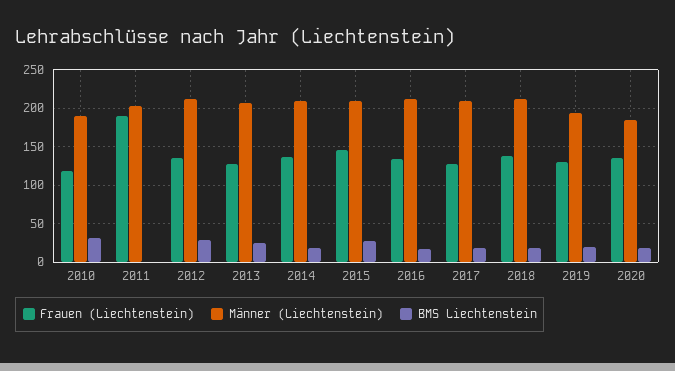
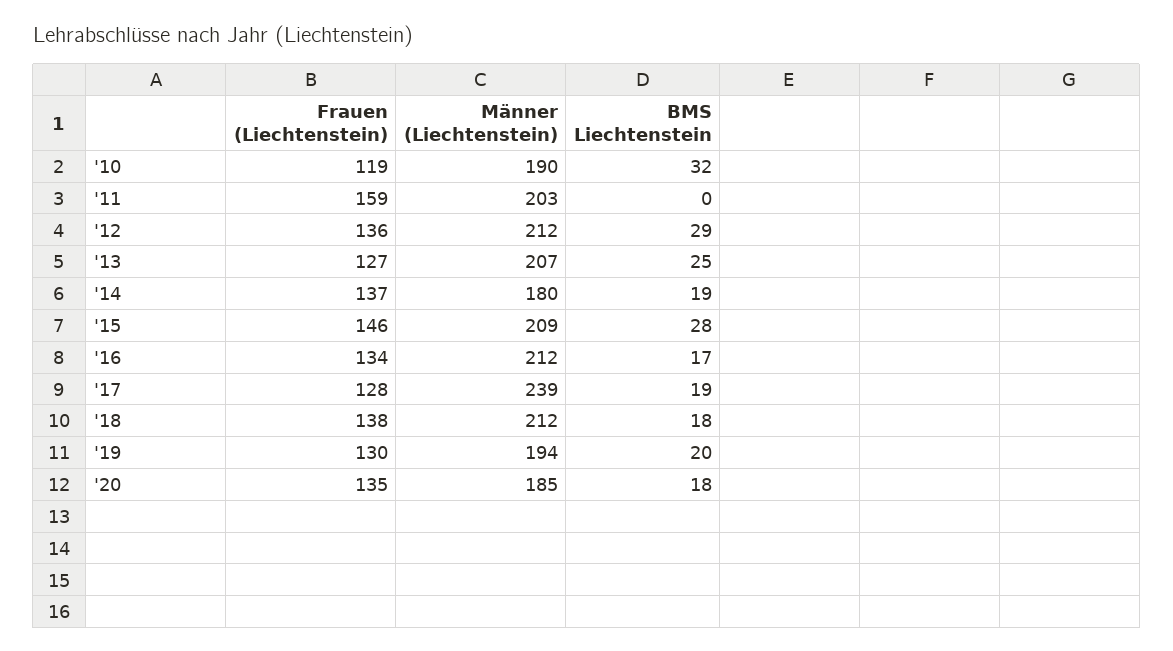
  {
    "Frauen (Liechtenstein)": {
      "2010": 119,
-     "2011": 190,
+     "2011": 159,
      "2012": 136,
      "2013": 127,
      "2014": 137,
      "2015": 146,
      "2016": 134,
      "2017": 128,
      "2018": 138,
      "2019": 130,
      "2020": 135
    },
    "Männer (Liechtenstein)": {
      "2010": 190,
      "2011": 203,
      "2012": 212,
      "2013": 207,
-     "2014": 210,
+     "2014": 180,
      "2015": 209,
      "2016": 212,
-     "2017": 210,
+     "2017": 239,
      "2018": 212,
      "2019": 194,
      "2020": 185
    },
    "BMS Liechtenstein": {
      "2010": 32,
      "2011": 0,
      "2012": 29,
      "2013": 25,
      "2014": 19,
      "2015": 28,
      "2016": 17,
      "2017": 19,
      "2018": 18,
      "2019": 20,
      "2020": 18
    }
  }

